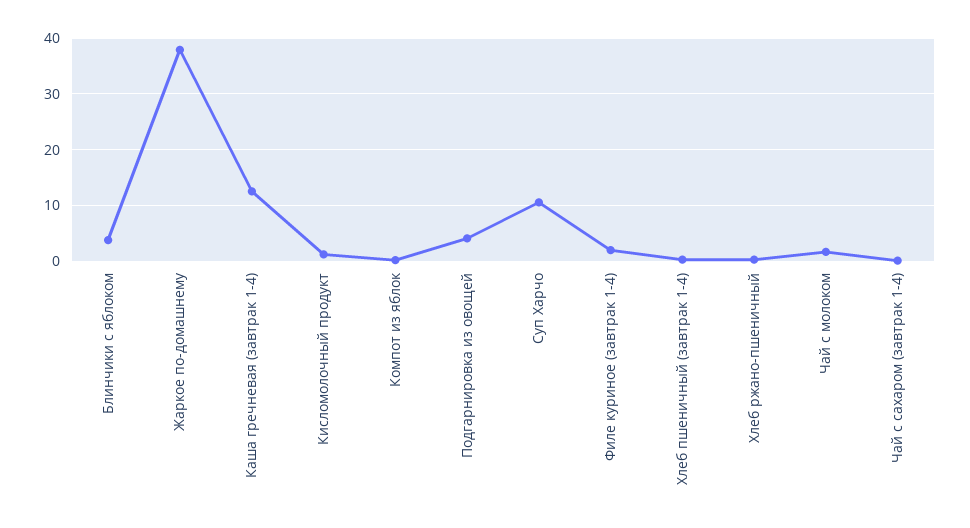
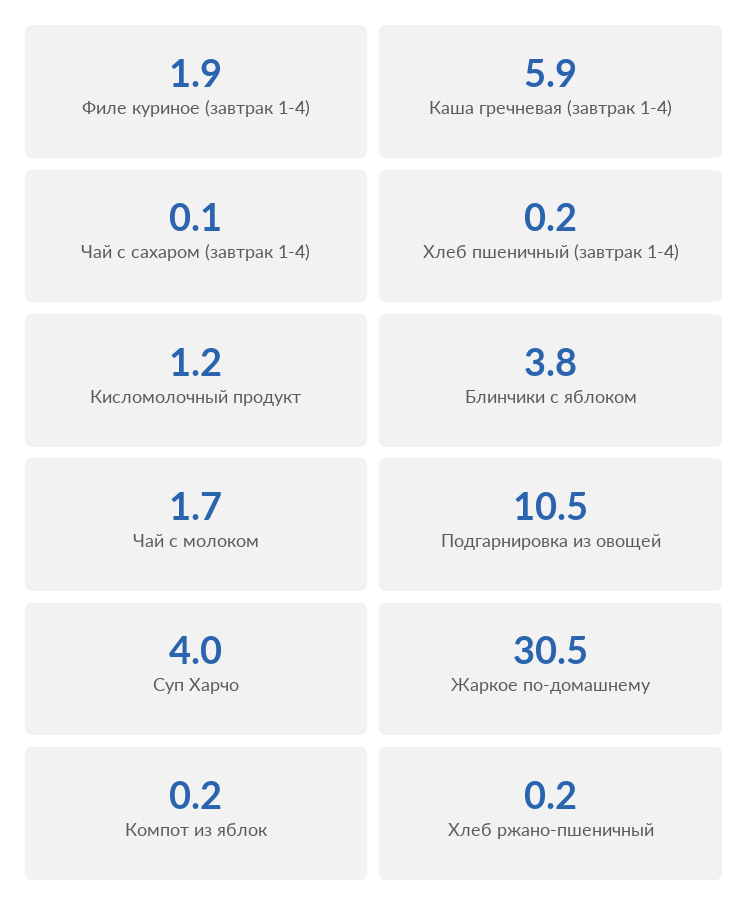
  {
    "Блинчики с яблоком": 3.8,
-   "Жаркое по-домашнему": 38,
+   "Жаркое по-домашнему": 30.5,
-   "Каша гречневая (завтрак 1-4)": 12,
+   "Каша гречневая (завтрак 1-4)": 5.9,
    "Кисломолочный продукт": 1.2,
    "Компот из яблок": 0.2,
-   "Подгарнировка из овощей": 4,
+   "Подгарнировка из овощей": 10.5,
-   "Суп Харчо": 10,
+   "Суп Харчо": 4,
    "Филе куриное (завтрак 1-4)": 1.9,
    "Хлеб пшеничный (завтрак 1-4)": 0.2,
    "Хлеб ржано-пшеничный": 0.2,
    "Чай с молоком": 1.7,
    "Чай с сахаром (завтрак 1-4)": 0.1
  }

